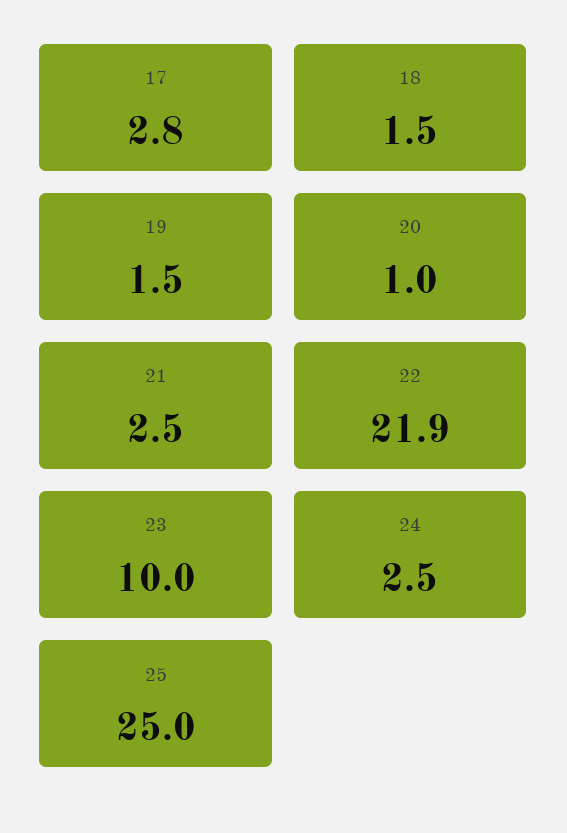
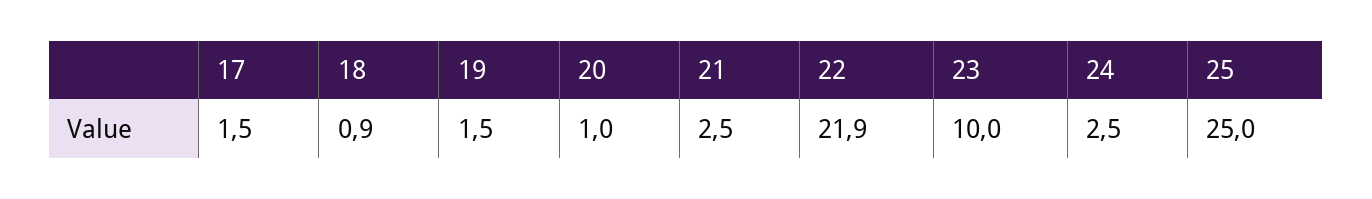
  {
-   "17": 2.8,
+   "17": 1.5,
-   "18": 1.5,
+   "18": 0.9,
    "19": 1.5,
    "20": 1,
    "21": 2.5,
    "22": 21.9,
    "23": 10,
    "24": 2.5,
    "25": 25
  }

